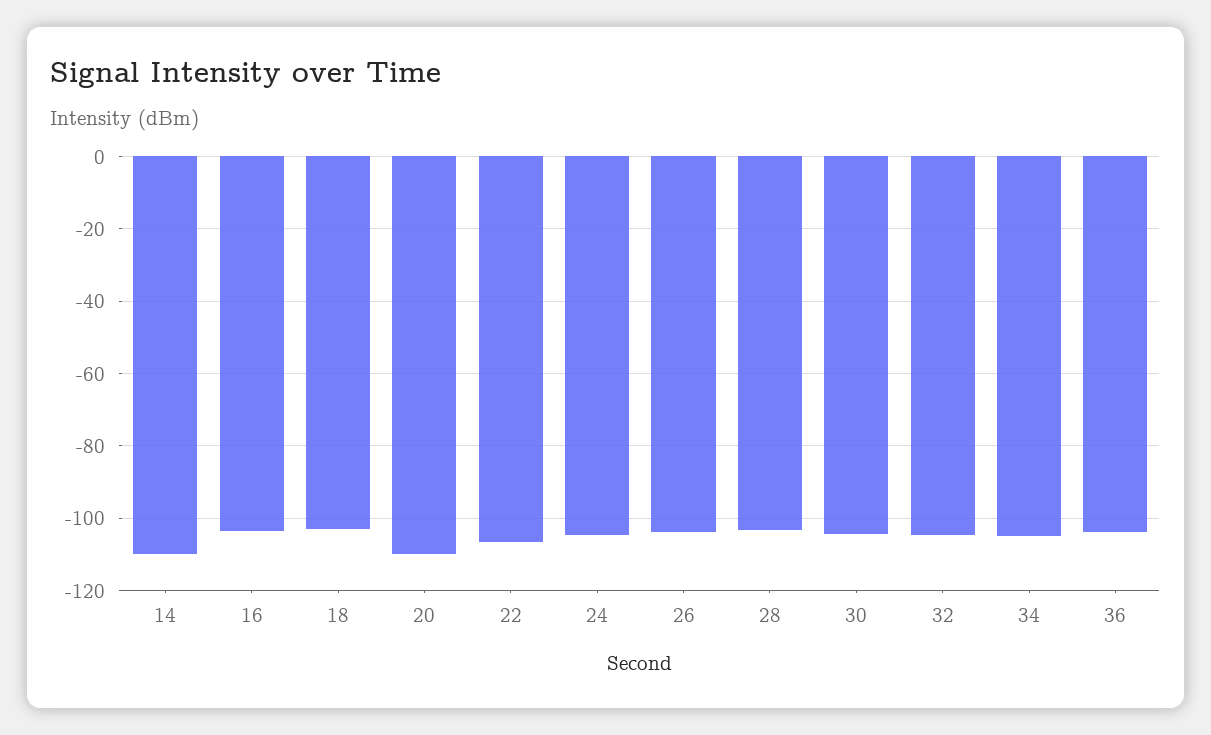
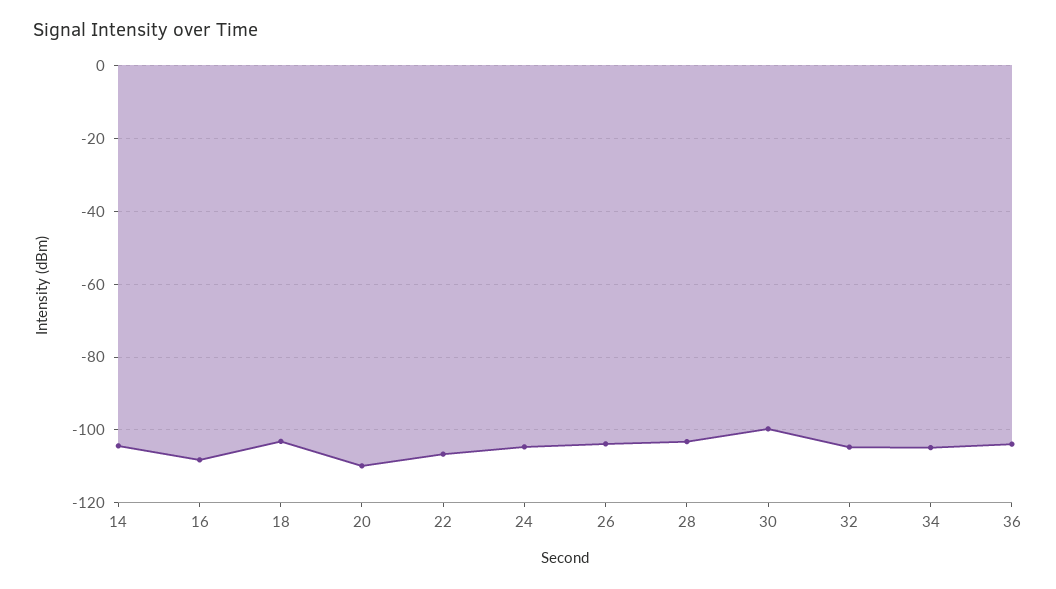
  {
-   "14": -110,
+   "14": -104,
-   "16": -104,
+   "16": -108,
    "18": -104,
    "20": -110,
    "22": -106,
    "24": -104,
    "26": -104,
    "28": -104,
-   "30": -104,
+   "30": -100,
    "32": -104,
    "34": -104,
    "36": -104
  }

